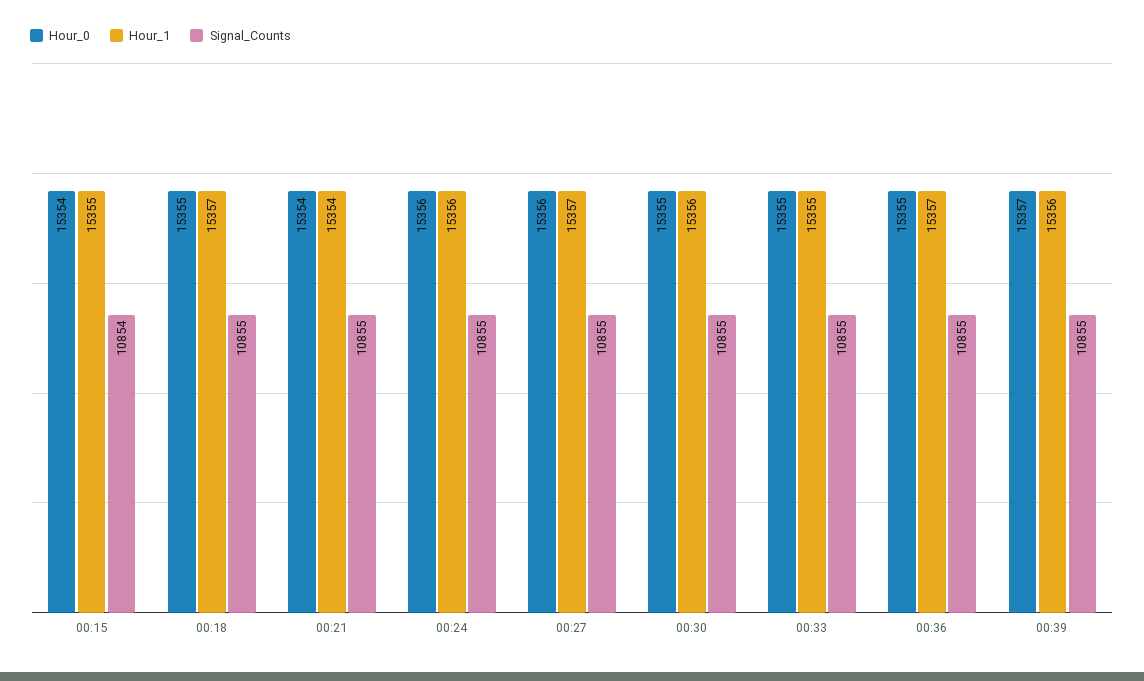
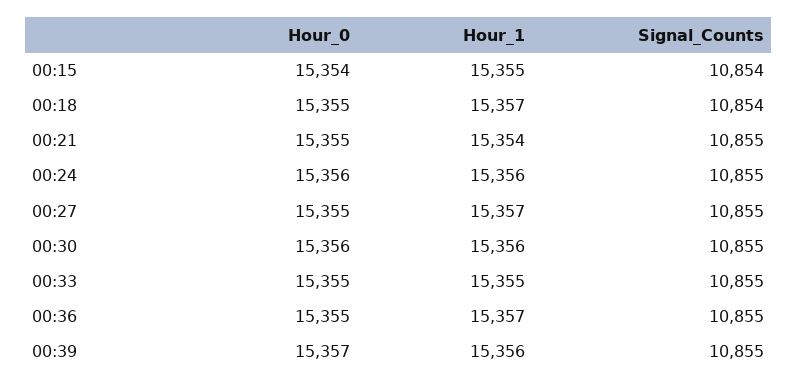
  {
    "Hour_0": {
      "00:15": 15354,
      "00:18": 15355,
-     "00:21": 15354,
+     "00:21": 15355,
      "00:24": 15356,
-     "00:27": 15356,
+     "00:27": 15355,
-     "00:30": 15355,
+     "00:30": 15356,
      "00:33": 15355,
      "00:36": 15355,
      "00:39": 15357
    },
    "Hour_1": {
      "00:15": 15355,
      "00:18": 15357,
      "00:21": 15354,
      "00:24": 15356,
      "00:27": 15357,
      "00:30": 15356,
      "00:33": 15355,
      "00:36": 15357,
      "00:39": 15356
    },
    "Signal_Counts": {
      "00:15": 10854,
-     "00:18": 10855,
+     "00:18": 10854,
      "00:21": 10855,
      "00:24": 10855,
      "00:27": 10855,
      "00:30": 10855,
      "00:33": 10855,
      "00:36": 10855,
      "00:39": 10855
    }
  }

